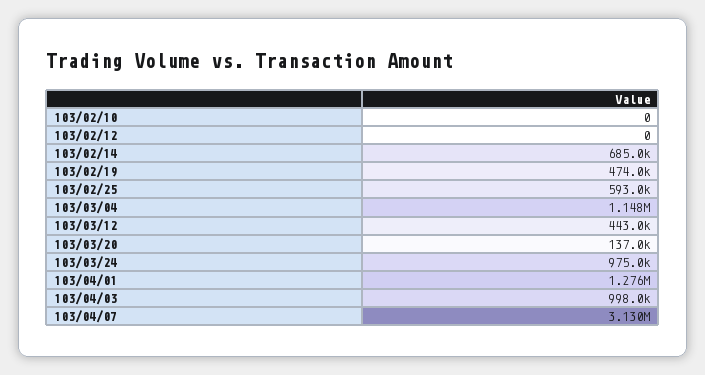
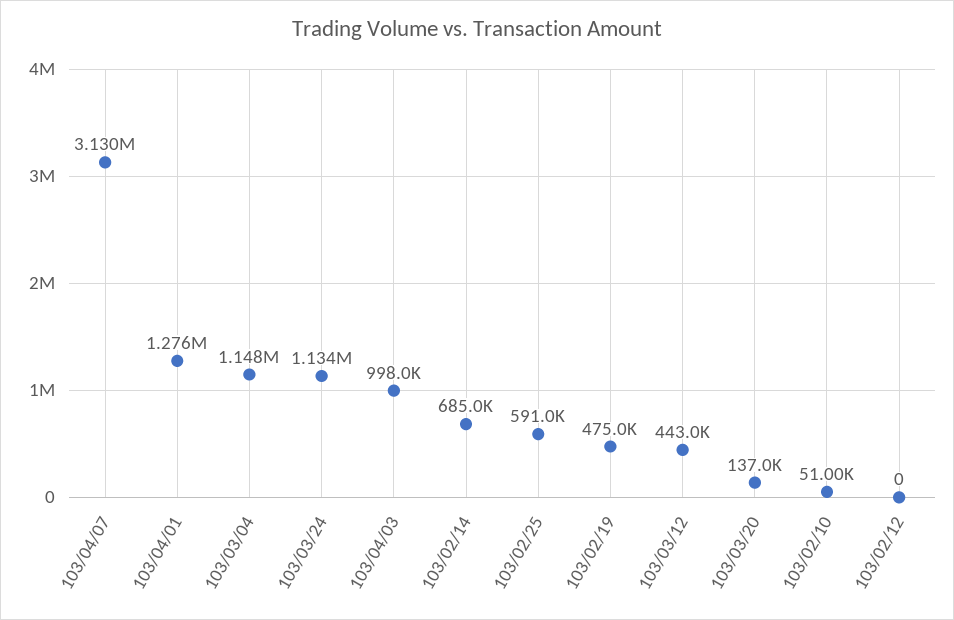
  {
-   "103/02/10": 0,
+   "103/02/10": 51000,
    "103/02/12": 0,
    "103/02/14": 685000,
-   "103/02/19": 474000,
+   "103/02/19": 475000,
-   "103/02/25": 593000,
+   "103/02/25": 591000,
    "103/03/04": 1148000,
    "103/03/12": 443000,
    "103/03/20": 137000,
-   "103/03/24": 975000,
+   "103/03/24": 1134000,
    "103/04/01": 1276000,
    "103/04/03": 998000,
    "103/04/07": 3130000
  }

